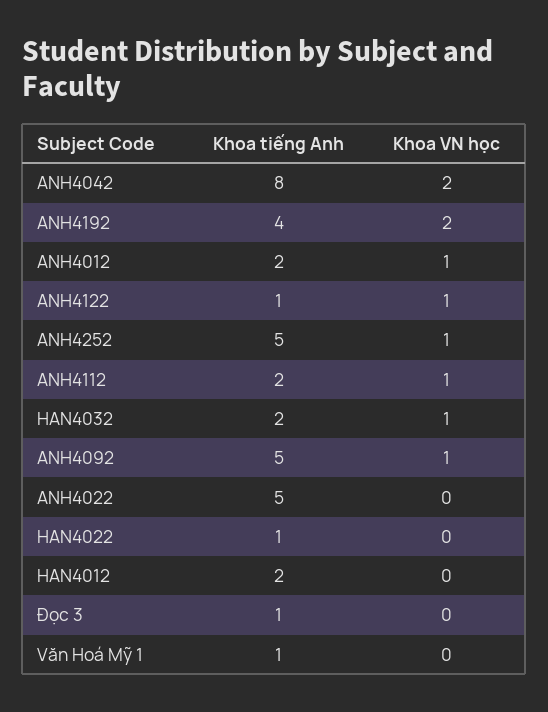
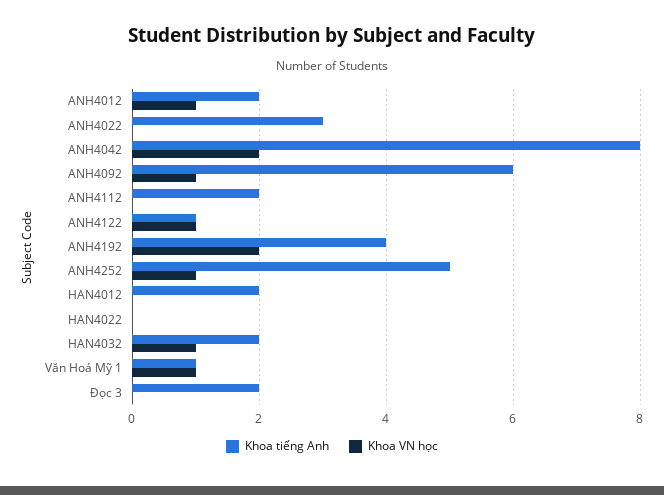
  {
    "Khoa tiếng Anh": {
      "ANH4042": 8,
      "ANH4192": 4,
      "ANH4012": 2,
      "ANH4122": 1,
      "ANH4252": 5,
      "ANH4112": 2,
      "HAN4032": 2,
-     "ANH4092": 5,
+     "ANH4092": 6,
-     "ANH4022": 5,
+     "ANH4022": 3,
-     "HAN4022": 1,
+     "HAN4022": 0,
      "HAN4012": 2,
-     "Đọc 3": 1,
+     "Đọc 3": 2,
      "Văn Hoá Mỹ 1": 1
    },
    "Khoa VN học": {
      "ANH4042": 2,
      "ANH4192": 2,
      "ANH4012": 1,
      "ANH4122": 1,
      "ANH4252": 1,
-     "ANH4112": 1,
+     "ANH4112": 0,
      "HAN4032": 1,
      "ANH4092": 1,
      "ANH4022": 0,
      "HAN4022": 0,
      "HAN4012": 0,
      "Đọc 3": 0,
-     "Văn Hoá Mỹ 1": 0
+     "Văn Hoá Mỹ 1": 1
    }
  }

